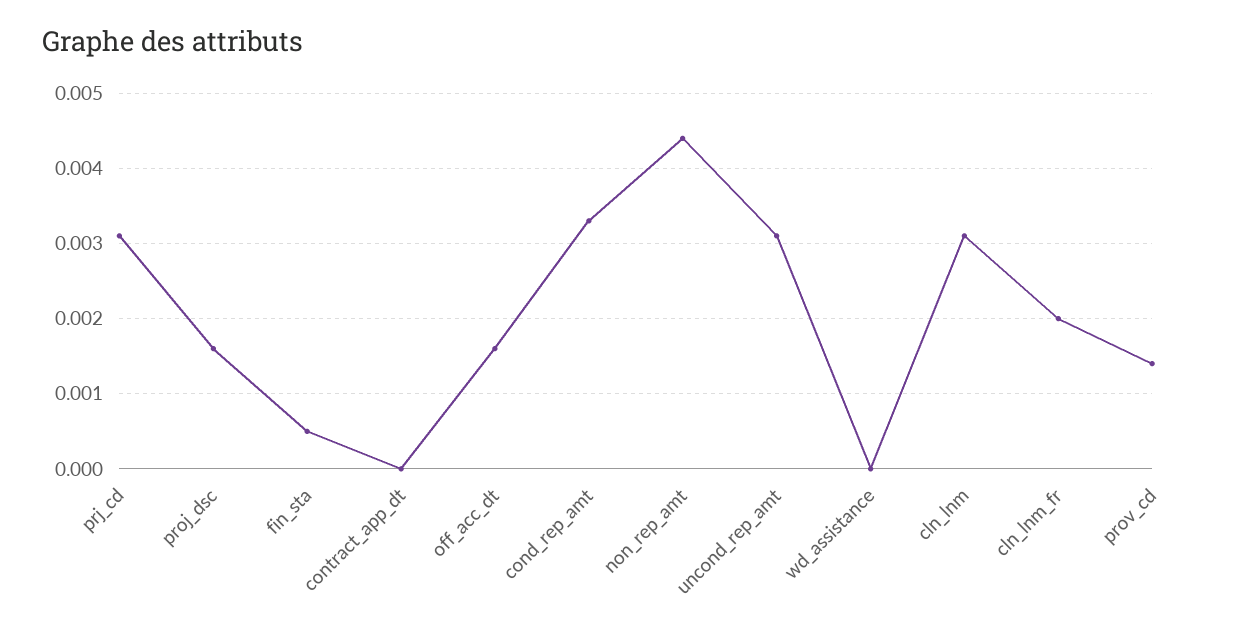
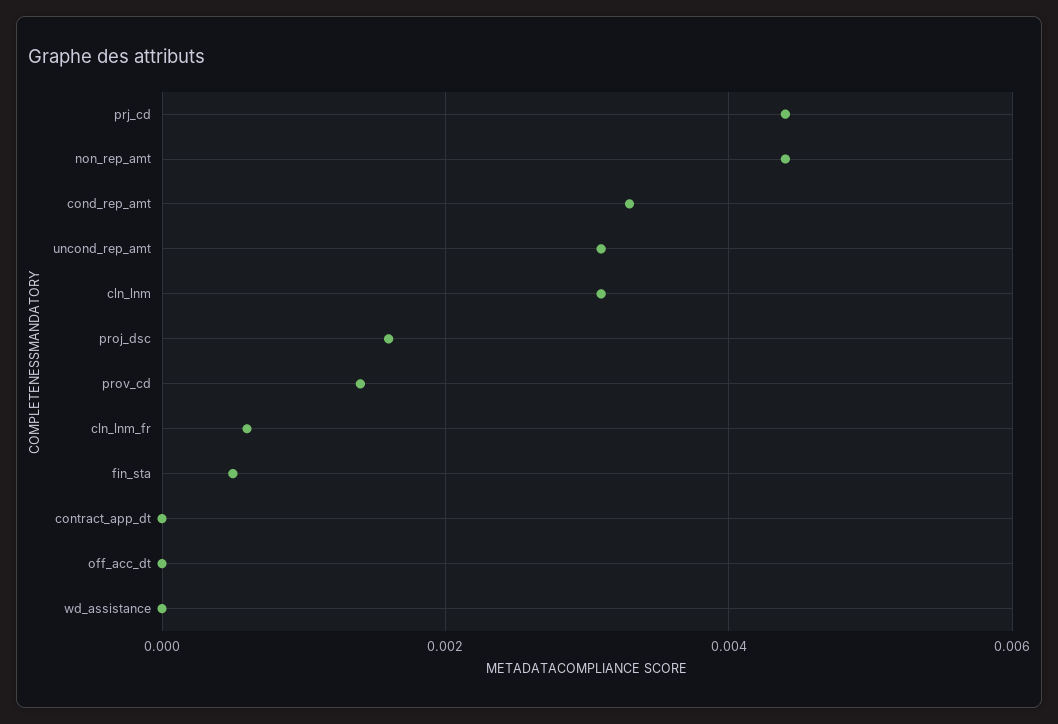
  {
-   "prj_cd": 0.0031,
+   "prj_cd": 0.0045,
    "proj_dsc": 0.0016,
    "fin_sta": 0.0005,
    "contract_app_dt": 0,
-   "off_acc_dt": 0.0016,
+   "off_acc_dt": 0,
    "cond_rep_amt": 0.0033,
    "non_rep_amt": 0.0044,
    "uncond_rep_amt": 0.0031,
    "wd_assistance": 0,
    "cln_lnm": 0.0031,
-   "cln_lnm_fr": 0.002,
+   "cln_lnm_fr": 0.0005,
    "prov_cd": 0.0014
  }

